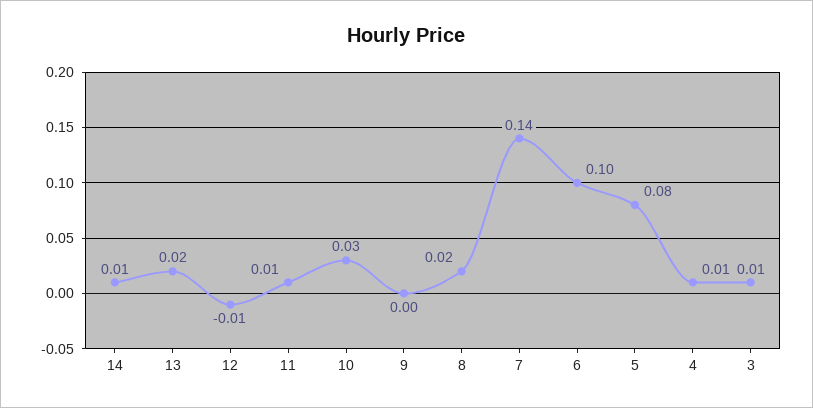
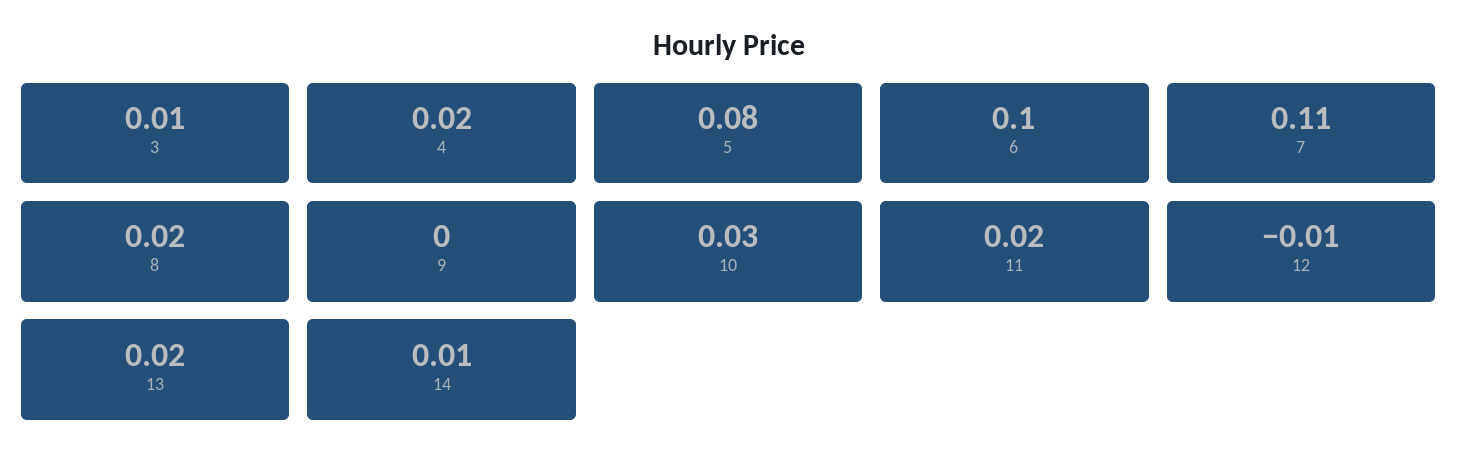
  {
    "14": 0.01,
    "13": 0.02,
    "12": -0.01,
-   "11": 0.01,
+   "11": 0.02,
    "10": 0.03,
    "9": 0,
    "8": 0.02,
-   "7": 0.14,
+   "7": 0.11,
    "6": 0.1,
    "5": 0.08,
-   "4": 0.01,
+   "4": 0.02,
    "3": 0.01
  }

